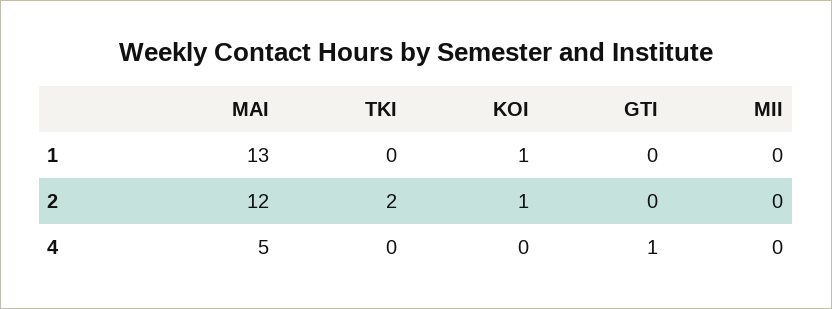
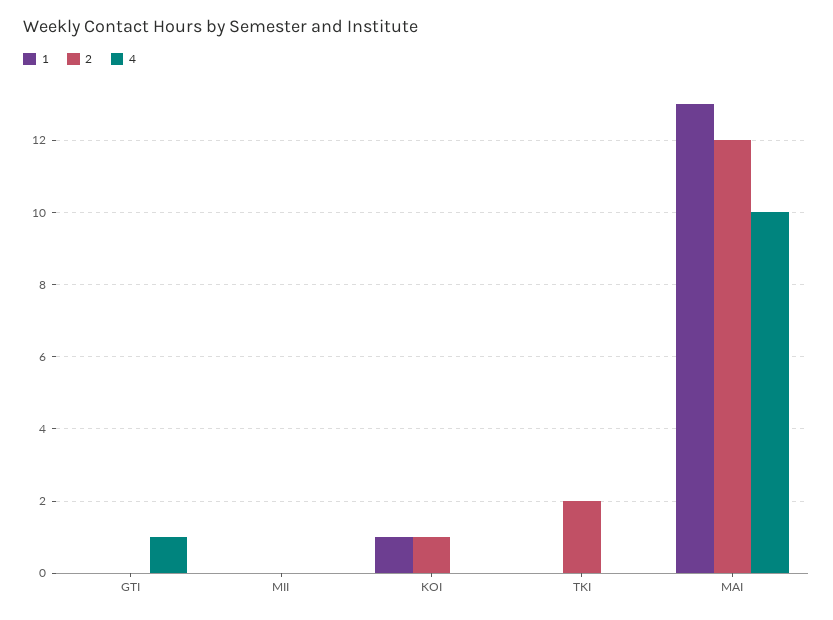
  {
    "1": {
      "MAI": 13,
      "TKI": 0,
      "KOI": 1,
      "GTI": 0,
      "MII": 0
    },
    "2": {
      "MAI": 12,
      "TKI": 2,
      "KOI": 1,
      "GTI": 0,
      "MII": 0
    },
    "4": {
-     "MAI": 5,
+     "MAI": 10,
      "TKI": 0,
      "KOI": 0,
      "GTI": 1,
      "MII": 0
    }
  }

